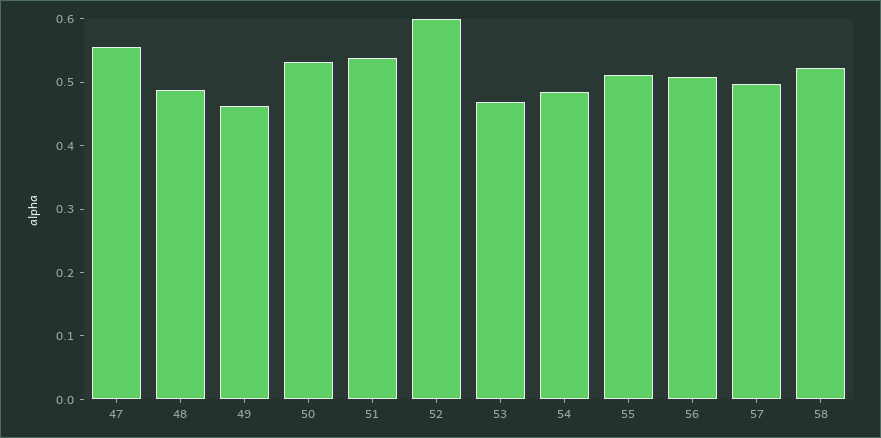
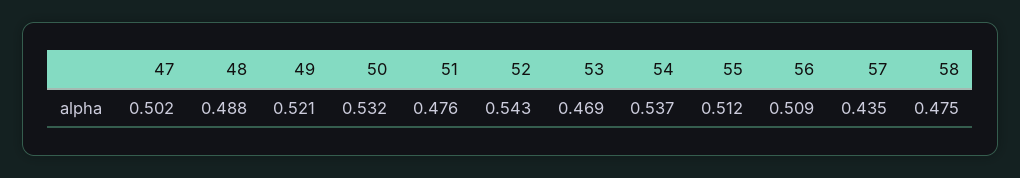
  {
-   "47": 0.56,
+   "47": 0.502,
    "48": 0.488,
-   "49": 0.46,
+   "49": 0.521,
    "50": 0.532,
-   "51": 0.54,
+   "51": 0.476,
-   "52": 0.6,
+   "52": 0.543,
    "53": 0.469,
-   "54": 0.48,
+   "54": 0.537,
    "55": 0.512,
    "56": 0.509,
-   "57": 0.5,
+   "57": 0.435,
-   "58": 0.52
+   "58": 0.475
  }

